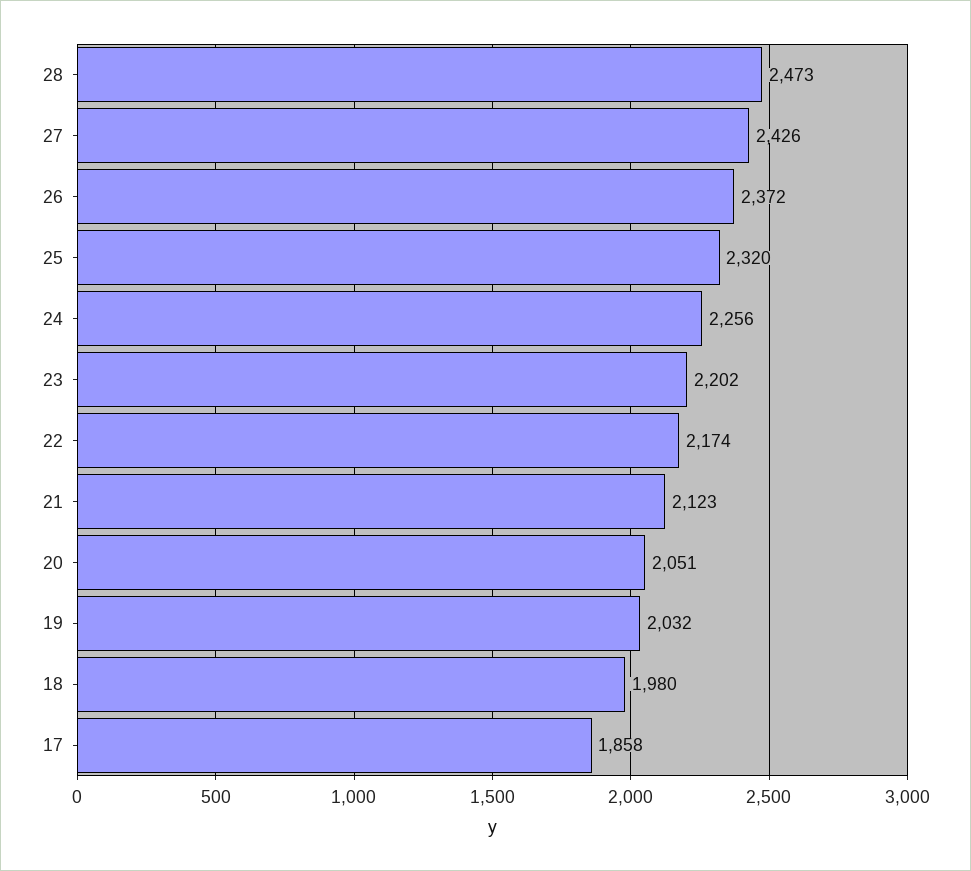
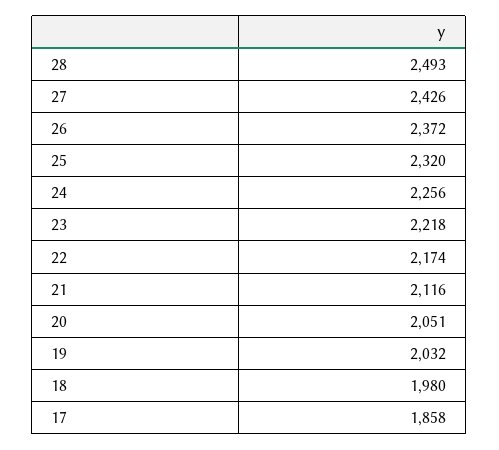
  {
-   "28": 2473,
+   "28": 2493,
    "27": 2426,
    "26": 2372,
    "25": 2320,
    "24": 2256,
-   "23": 2202,
+   "23": 2218,
    "22": 2174,
-   "21": 2123,
+   "21": 2116,
    "20": 2051,
    "19": 2032,
    "18": 1980,
    "17": 1858
  }

